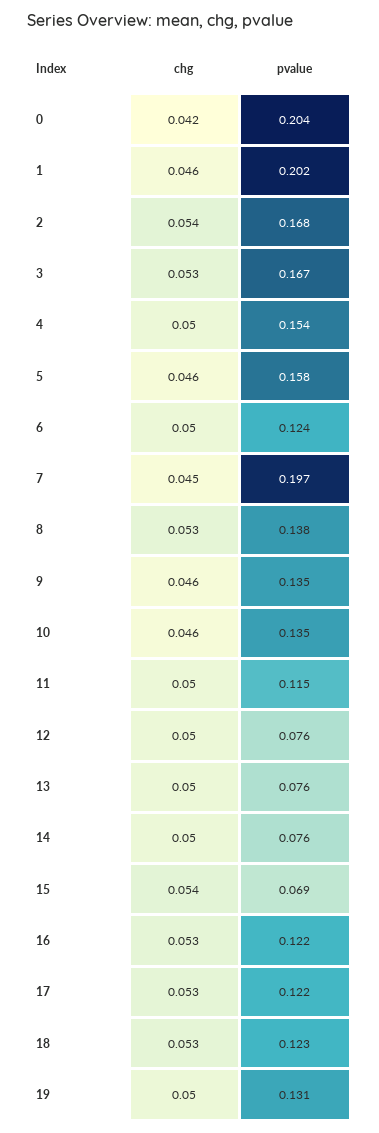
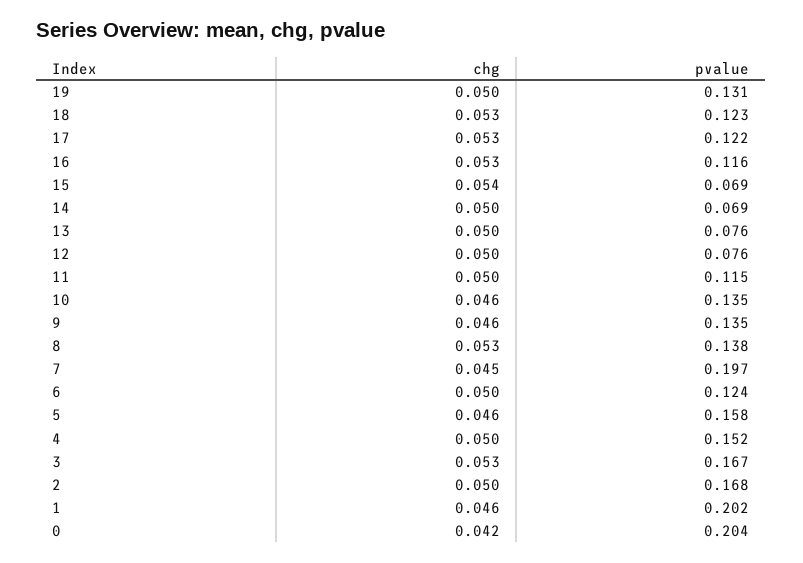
  {
    "chg": {
      "0": 0.042,
      "1": 0.046,
-     "2": 0.054,
+     "2": 0.05,
      "3": 0.053,
      "4": 0.05,
      "5": 0.046,
      "6": 0.05,
      "7": 0.045,
      "8": 0.053,
      "9": 0.046,
      "10": 0.046,
      "11": 0.05,
      "12": 0.05,
      "13": 0.05,
      "14": 0.05,
      "15": 0.054,
      "16": 0.053,
      "17": 0.053,
      "18": 0.053,
      "19": 0.05
    },
    "pvalue": {
      "0": 0.204,
      "1": 0.202,
      "2": 0.168,
      "3": 0.167,
-     "4": 0.154,
+     "4": 0.152,
      "5": 0.158,
      "6": 0.124,
      "7": 0.197,
      "8": 0.138,
      "9": 0.135,
      "10": 0.135,
      "11": 0.115,
      "12": 0.076,
      "13": 0.076,
-     "14": 0.076,
+     "14": 0.069,
      "15": 0.069,
-     "16": 0.122,
+     "16": 0.116,
      "17": 0.122,
      "18": 0.123,
      "19": 0.131
    }
  }

